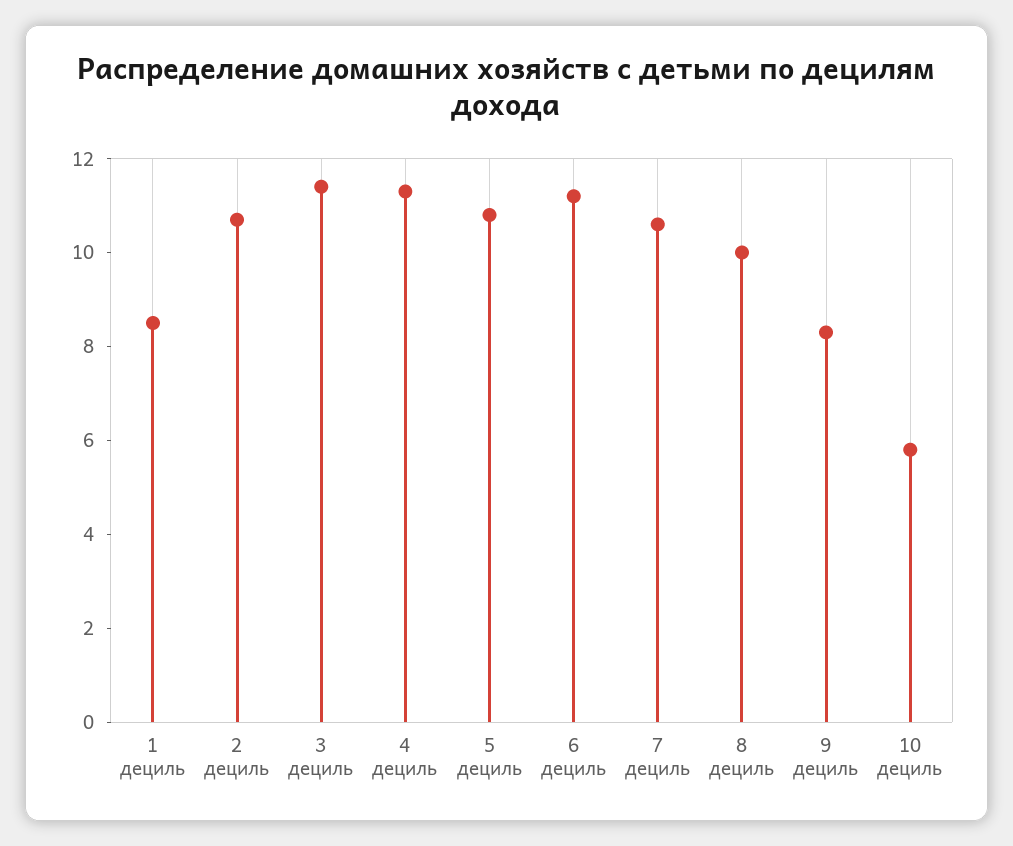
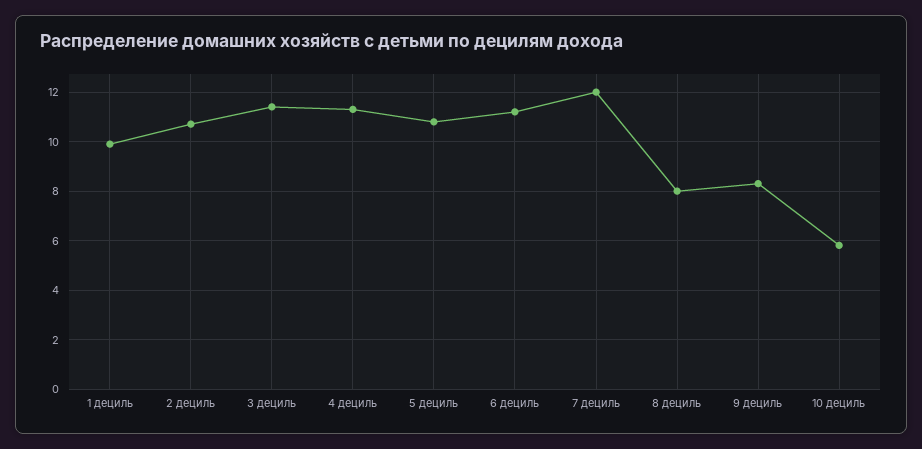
  {
-   "1 дециль": 8.5,
+   "1 дециль": 10,
    "2 дециль": 10.5,
    "3 дециль": 11.5,
    "4 дециль": 11.5,
    "5 дециль": 11,
    "6 дециль": 11,
-   "7 дециль": 10.5,
+   "7 дециль": 12,
-   "8 дециль": 10,
+   "8 дециль": 8,
    "9 дециль": 8.5,
    "10 дециль": 6
  }

